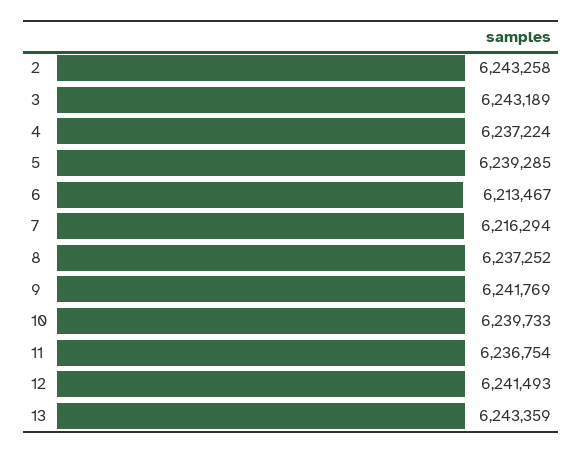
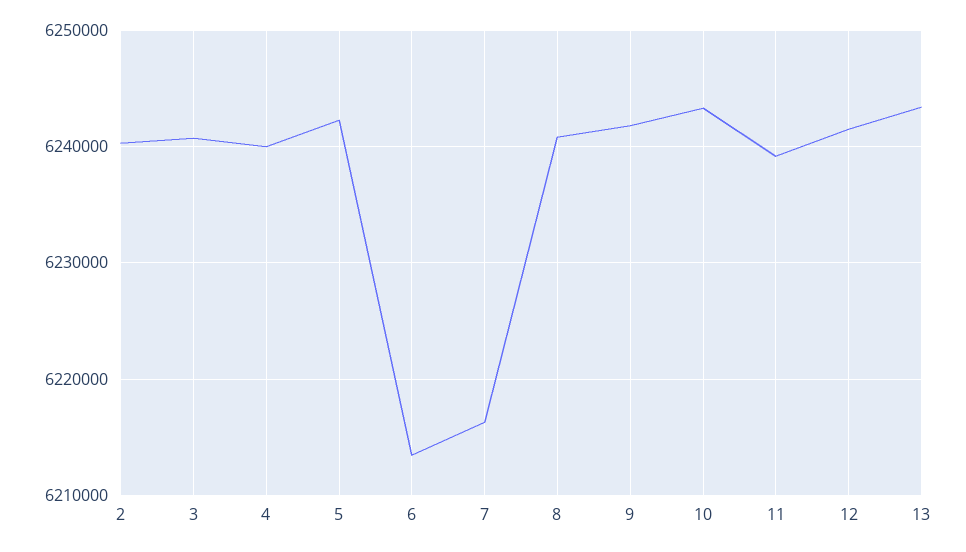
  {
-   "2": 6243258,
+   "2": 6240000,
-   "3": 6243189,
+   "3": 6241000,
-   "4": 6237224,
+   "4": 6240000,
-   "5": 6239285,
+   "5": 6242000,
    "6": 6213467,
    "7": 6216294,
-   "8": 6237252,
+   "8": 6241000,
    "9": 6241769,
-   "10": 6239733,
+   "10": 6243000,
-   "11": 6236754,
+   "11": 6239000,
    "12": 6241493,
    "13": 6243359
  }

